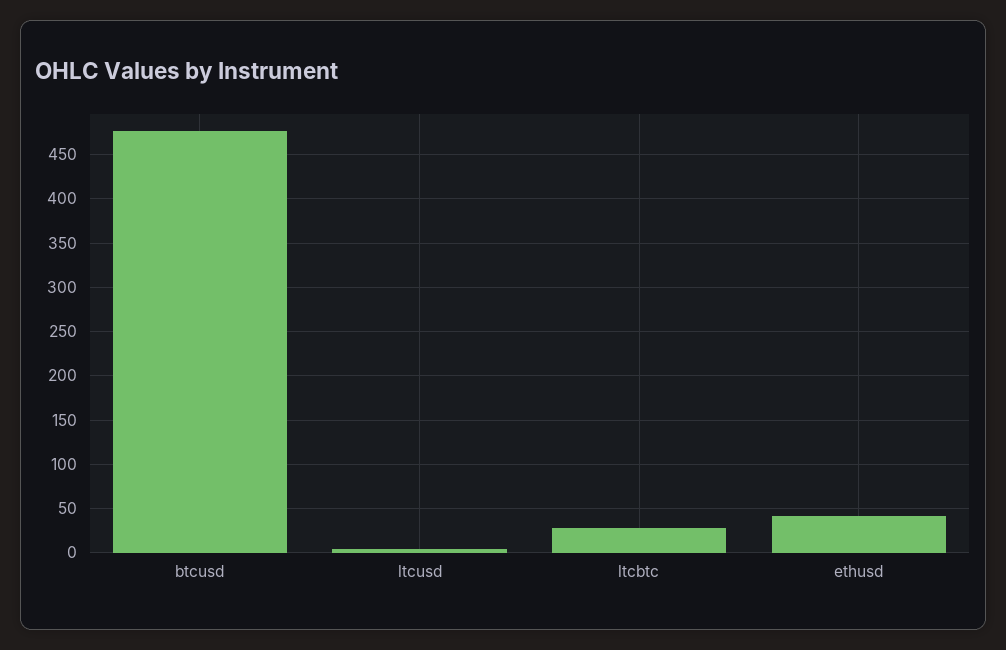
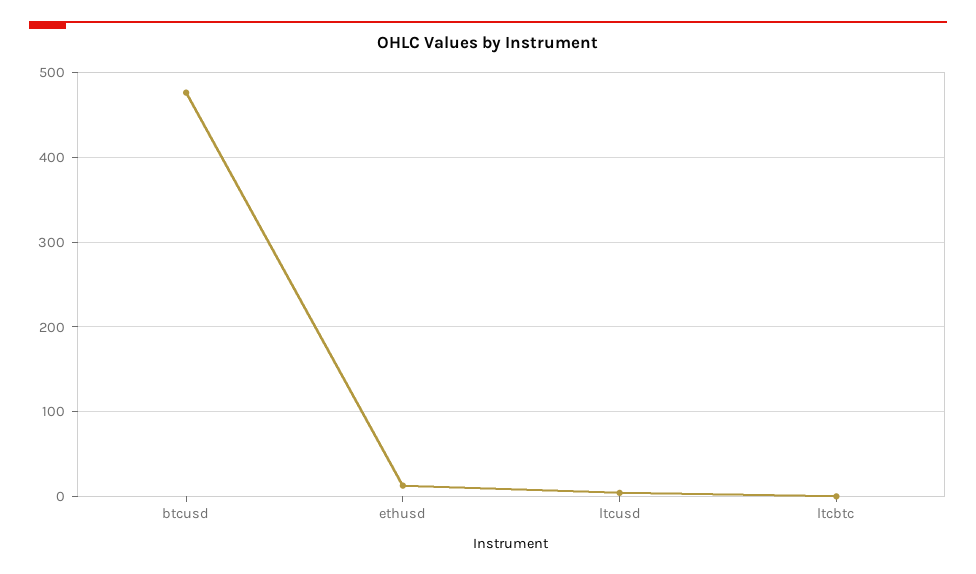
  {
    "btcusd": 480,
    "ltcusd": 0,
-   "ltcbtc": 30,
+   "ltcbtc": 0,
-   "ethusd": 40
+   "ethusd": 10
  }

